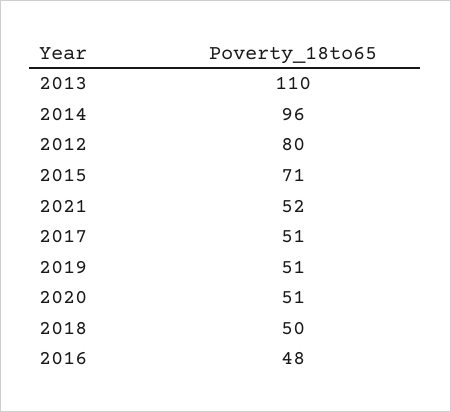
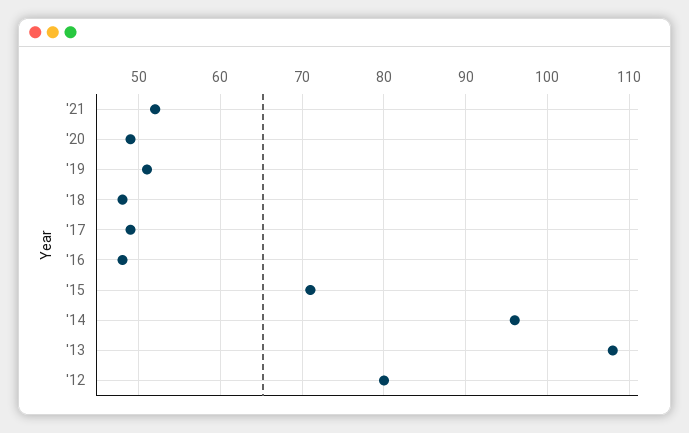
  {
-   "2013": 110,
+   "2013": 108,
    "2014": 96,
    "2012": 80,
    "2015": 71,
    "2021": 52,
-   "2017": 51,
+   "2017": 49,
    "2019": 51,
-   "2020": 51,
+   "2020": 49,
-   "2018": 50,
+   "2018": 48,
    "2016": 48
  }

